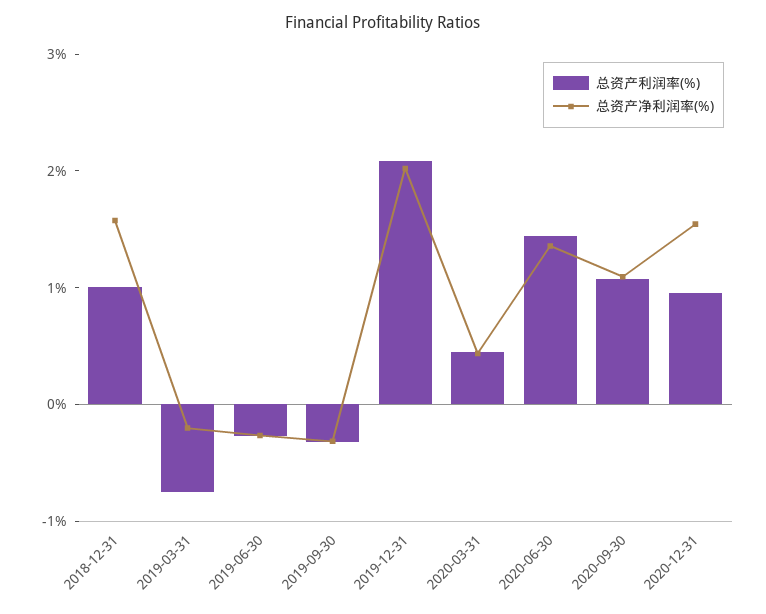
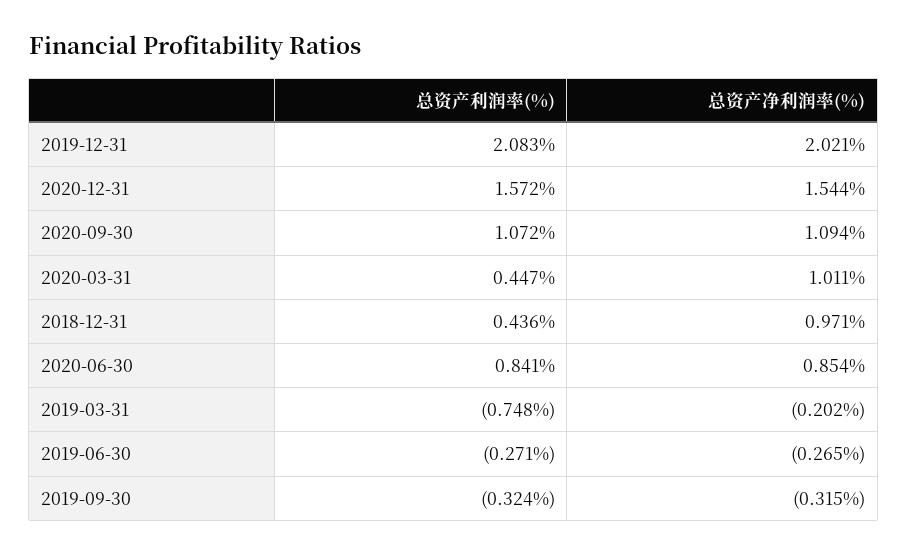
  {
    "总资产利润率(%)": {
-     "2018-12-31": 1,
+     "2018-12-31": 0.436,
      "2019-03-31": -0.748,
      "2019-06-30": -0.271,
      "2019-09-30": -0.324,
      "2019-12-31": 2.083,
      "2020-03-31": 0.447,
-     "2020-06-30": 1.4,
+     "2020-06-30": 0.841,
      "2020-09-30": 1.072,
-     "2020-12-31": 1
+     "2020-12-31": 1.572
    },
    "总资产净利润率(%)": {
-     "2018-12-31": 1.6,
+     "2018-12-31": 0.971,
      "2019-03-31": -0.202,
      "2019-06-30": -0.265,
      "2019-09-30": -0.315,
      "2019-12-31": 2.021,
-     "2020-03-31": 0.4,
+     "2020-03-31": 1.011,
-     "2020-06-30": 1.4,
+     "2020-06-30": 0.854,
      "2020-09-30": 1.094,
      "2020-12-31": 1.544
    }
  }

